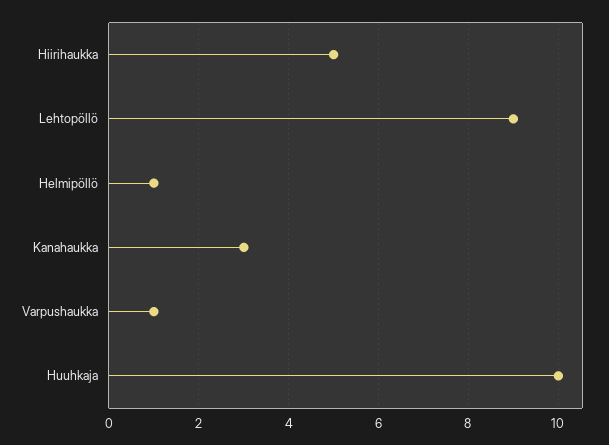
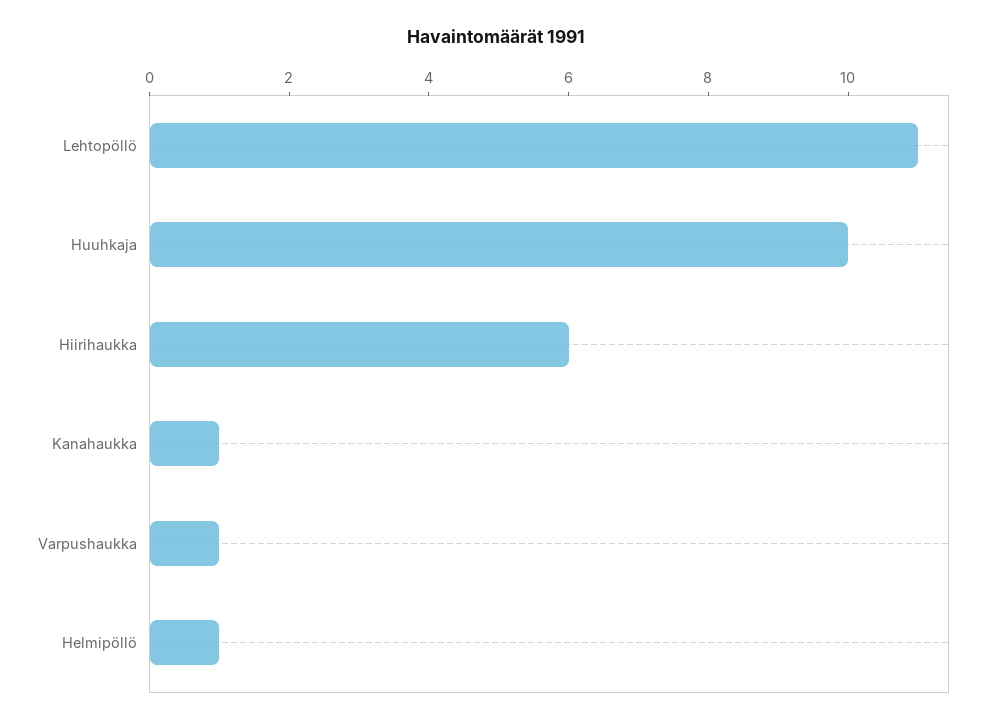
  {
-   "Hiirihaukka": 5,
+   "Hiirihaukka": 6,
-   "Lehtopöllö": 9,
+   "Lehtopöllö": 11,
    "Helmipöllö": 1,
-   "Kanahaukka": 3,
+   "Kanahaukka": 1,
    "Varpushaukka": 1,
    "Huuhkaja": 10
  }

